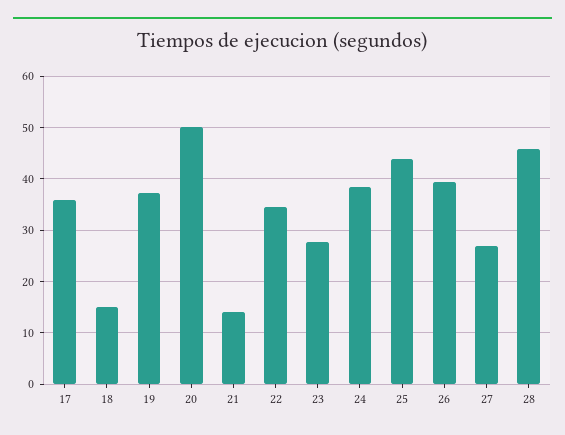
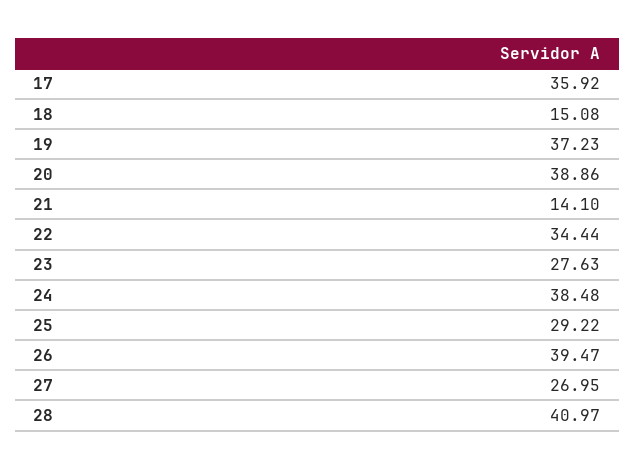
  {
    "17": 35.92,
    "18": 15.08,
    "19": 37.23,
-   "20": 50,
+   "20": 38.86,
    "21": 14.1,
    "22": 34.44,
    "23": 27.63,
    "24": 38.48,
-   "25": 44,
+   "25": 29.22,
    "26": 39.47,
    "27": 26.95,
-   "28": 46
+   "28": 40.97
  }

